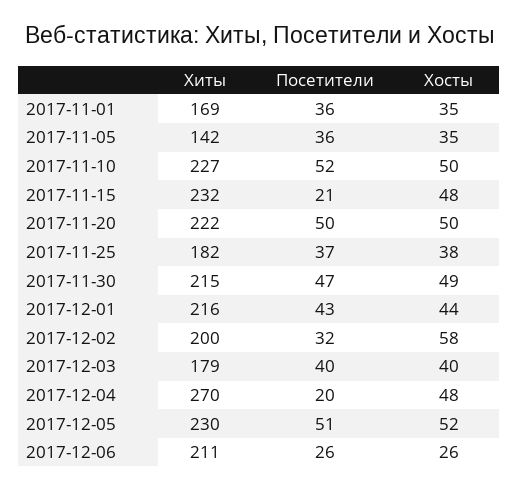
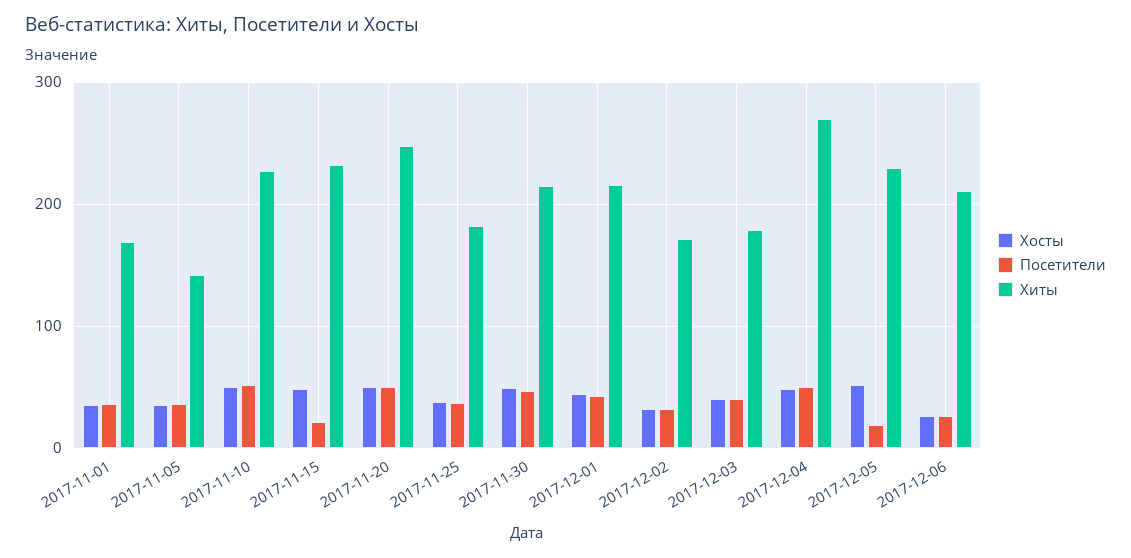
  {
    "Хиты": {
      "2017-11-01": 169,
      "2017-11-05": 142,
      "2017-11-10": 227,
      "2017-11-15": 232,
-     "2017-11-20": 222,
+     "2017-11-20": 250,
      "2017-11-25": 182,
      "2017-11-30": 215,
      "2017-12-01": 216,
-     "2017-12-02": 200,
+     "2017-12-02": 170,
      "2017-12-03": 179,
      "2017-12-04": 270,
      "2017-12-05": 230,
      "2017-12-06": 211
    },
    "Посетители": {
      "2017-11-01": 36,
      "2017-11-05": 36,
      "2017-11-10": 52,
      "2017-11-15": 21,
      "2017-11-20": 50,
      "2017-11-25": 37,
      "2017-11-30": 47,
      "2017-12-01": 43,
      "2017-12-02": 32,
      "2017-12-03": 40,
-     "2017-12-04": 20,
+     "2017-12-04": 50,
-     "2017-12-05": 51,
+     "2017-12-05": 20,
      "2017-12-06": 26
    },
    "Хосты": {
      "2017-11-01": 35,
      "2017-11-05": 35,
      "2017-11-10": 50,
      "2017-11-15": 48,
      "2017-11-20": 50,
      "2017-11-25": 38,
      "2017-11-30": 49,
      "2017-12-01": 44,
-     "2017-12-02": 58,
+     "2017-12-02": 30,
      "2017-12-03": 40,
      "2017-12-04": 48,
      "2017-12-05": 52,
      "2017-12-06": 26
    }
  }

